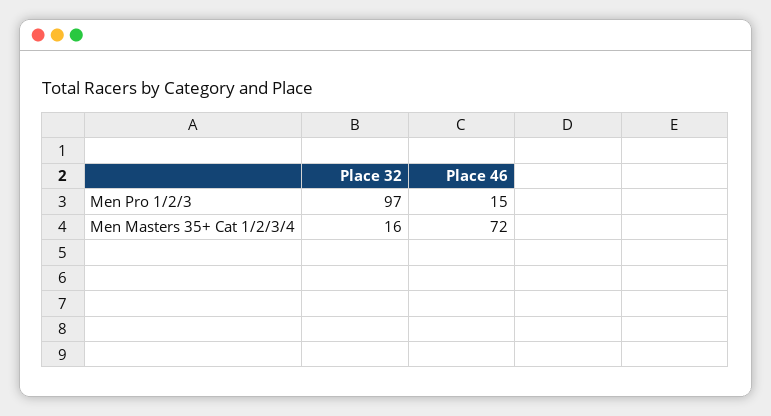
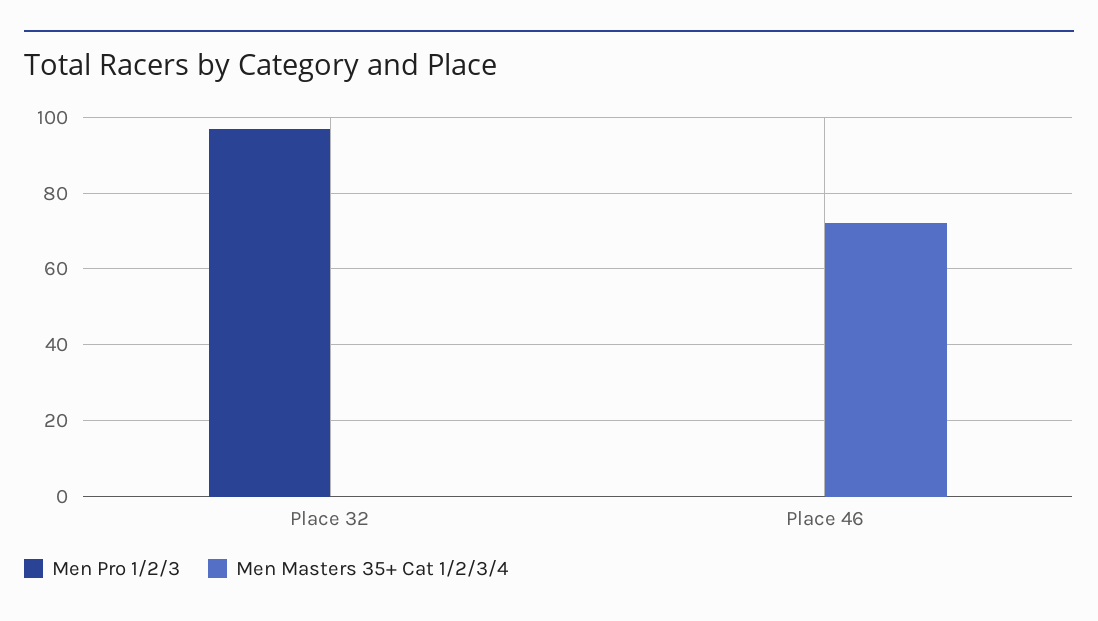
  {
    "Men Pro 1/2/3": {
      "Place 32": 97,
-     "Place 46": 15
+     "Place 46": 0
    },
    "Men Masters 35+ Cat 1/2/3/4": {
-     "Place 32": 16,
+     "Place 32": 0,
      "Place 46": 72
    }
  }

